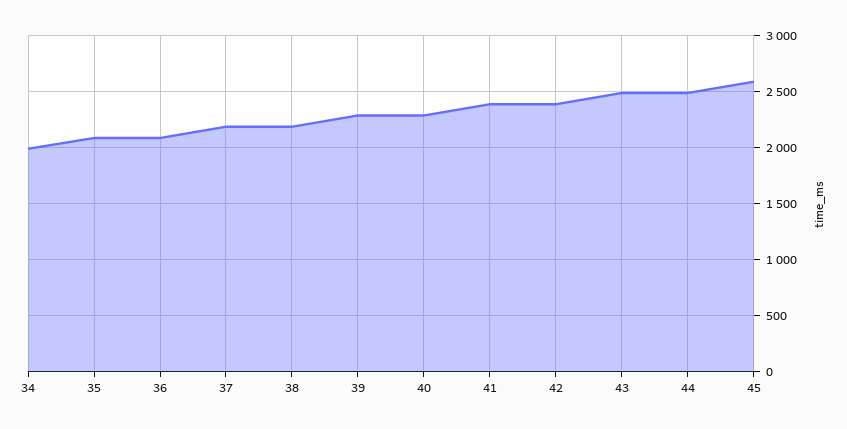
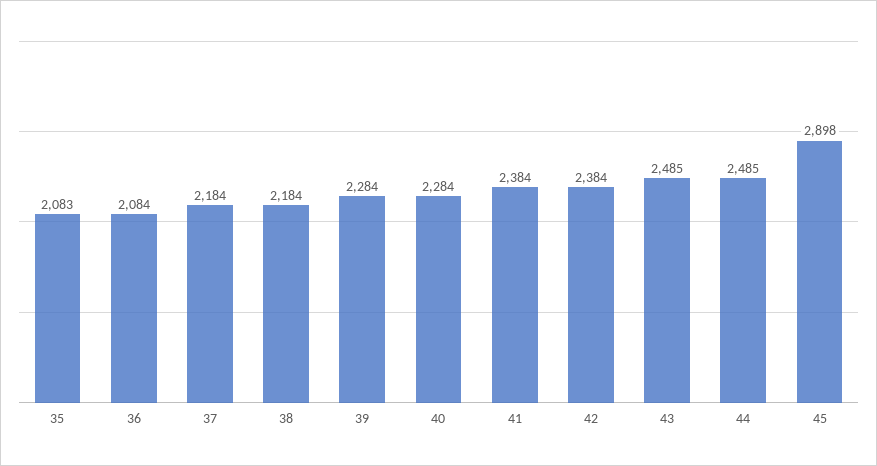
  {
-   "34": 2000,
    "35": 2083,
    "36": 2084,
    "37": 2184,
    "38": 2184,
    "39": 2284,
    "40": 2284,
    "41": 2384,
    "42": 2384,
    "43": 2485,
    "44": 2485,
-   "45": 2600
+   "45": 2898
  }

